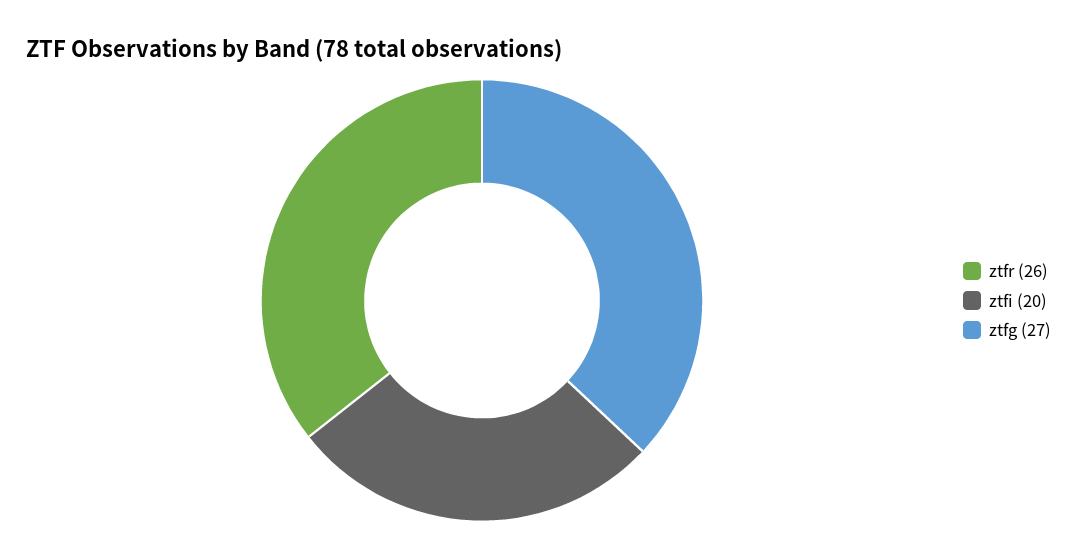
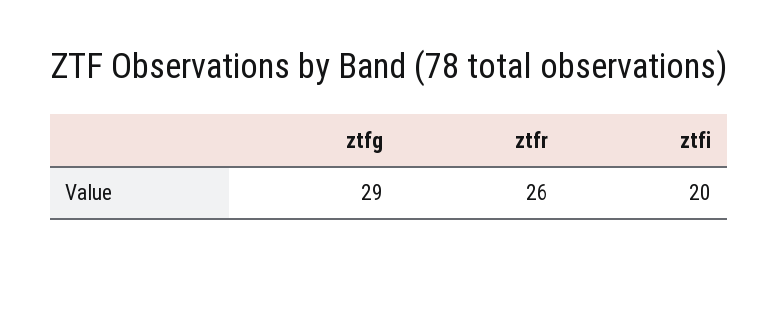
  {
    "ztfr": 26,
    "ztfi": 20,
-   "ztfg": 27
+   "ztfg": 29
  }

